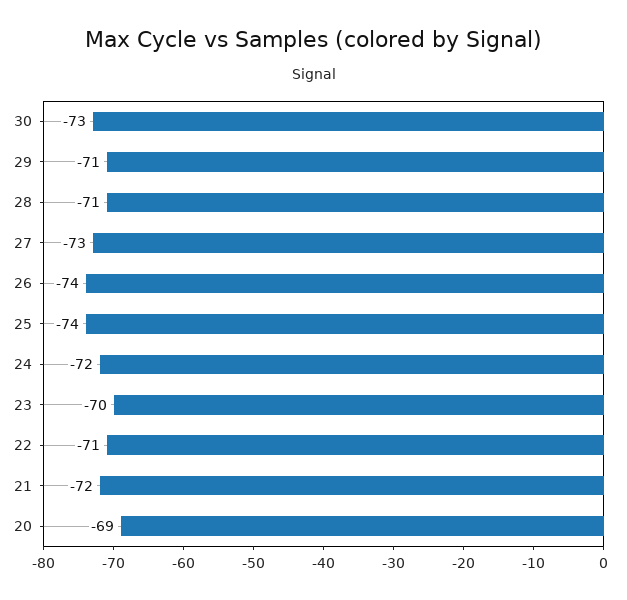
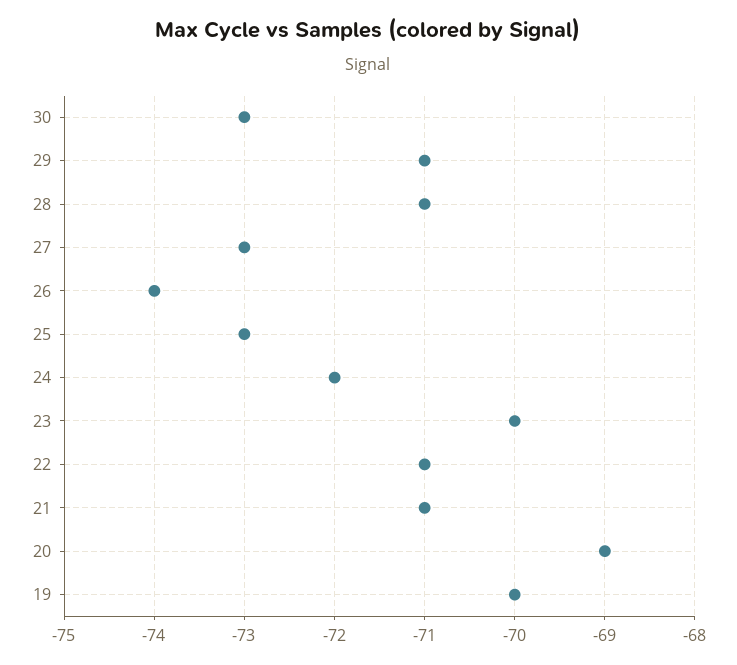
  {
    "30": -73,
    "29": -71,
    "28": -71,
    "27": -73,
    "26": -74,
-   "25": -74,
+   "25": -73,
    "24": -72,
    "23": -70,
    "22": -71,
-   "21": -72,
+   "21": -71,
-   "20": -69
+   "20": -69,
+   "19": -70
  }

